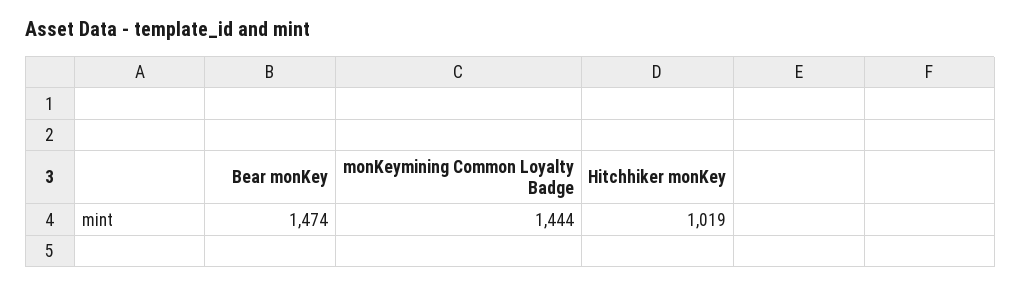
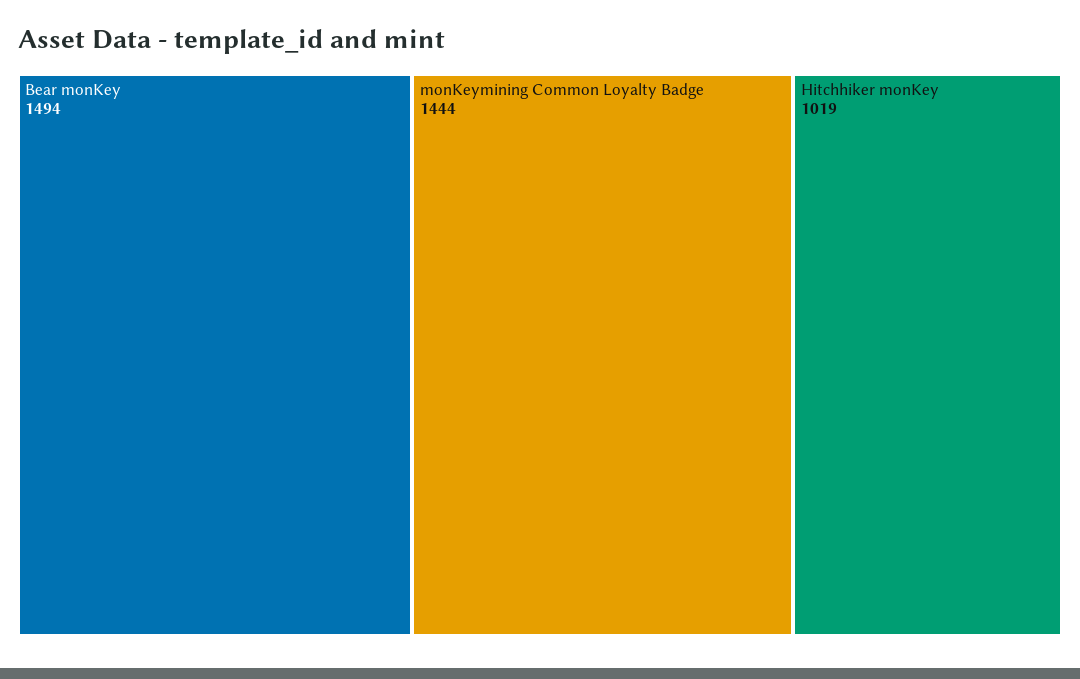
  {
-   "Bear monKey": 1474,
+   "Bear monKey": 1494,
    "monKeymining Common Loyalty Badge": 1444,
    "Hitchhiker monKey": 1019
  }

